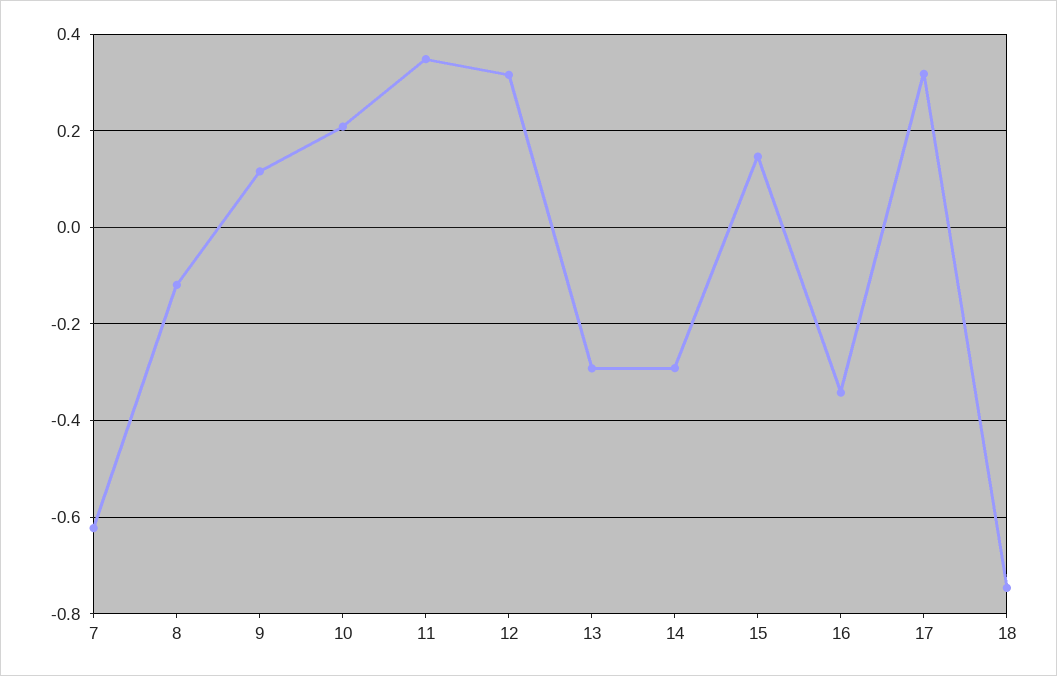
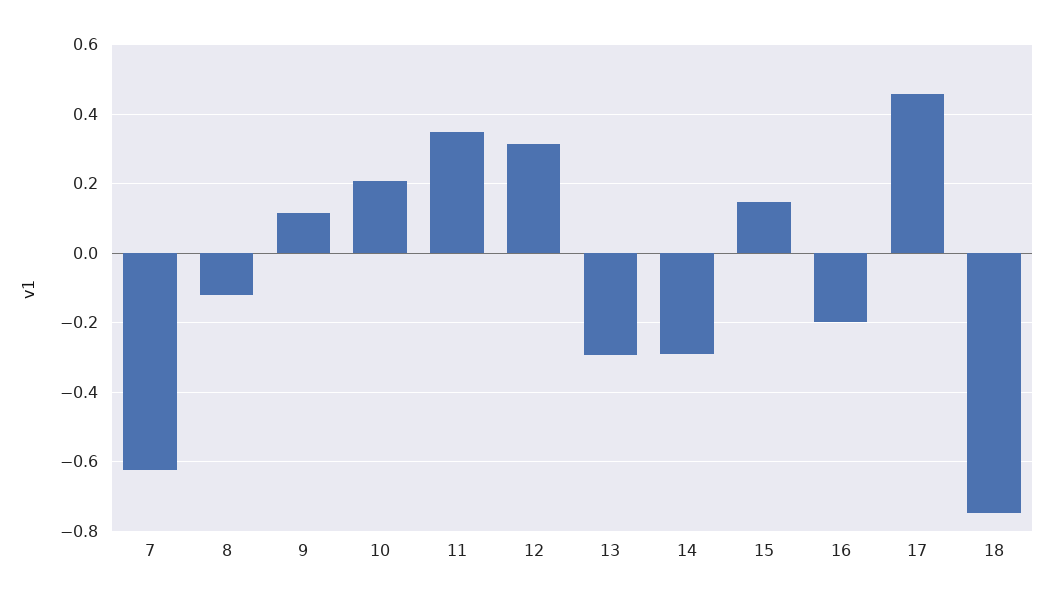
  {
    "7": -0.62,
    "8": -0.12,
    "9": 0.12,
    "10": 0.2,
    "11": 0.34,
    "12": 0.32,
    "13": -0.3,
    "14": -0.3,
    "15": 0.14,
-   "16": -0.34,
+   "16": -0.2,
-   "17": 0.32,
+   "17": 0.46,
    "18": -0.74
  }

